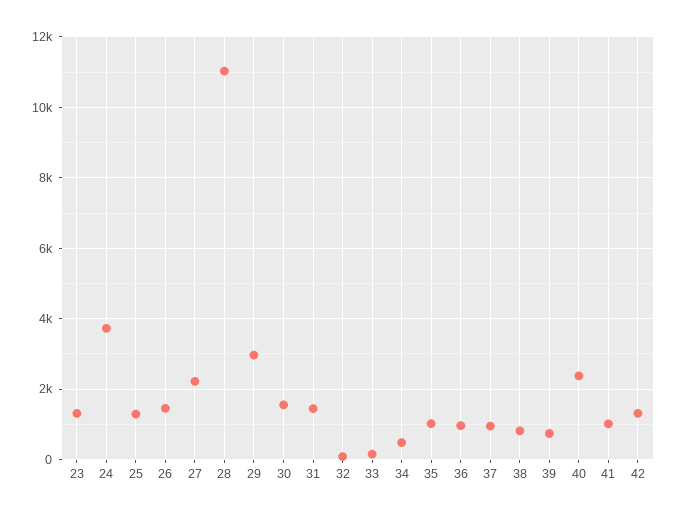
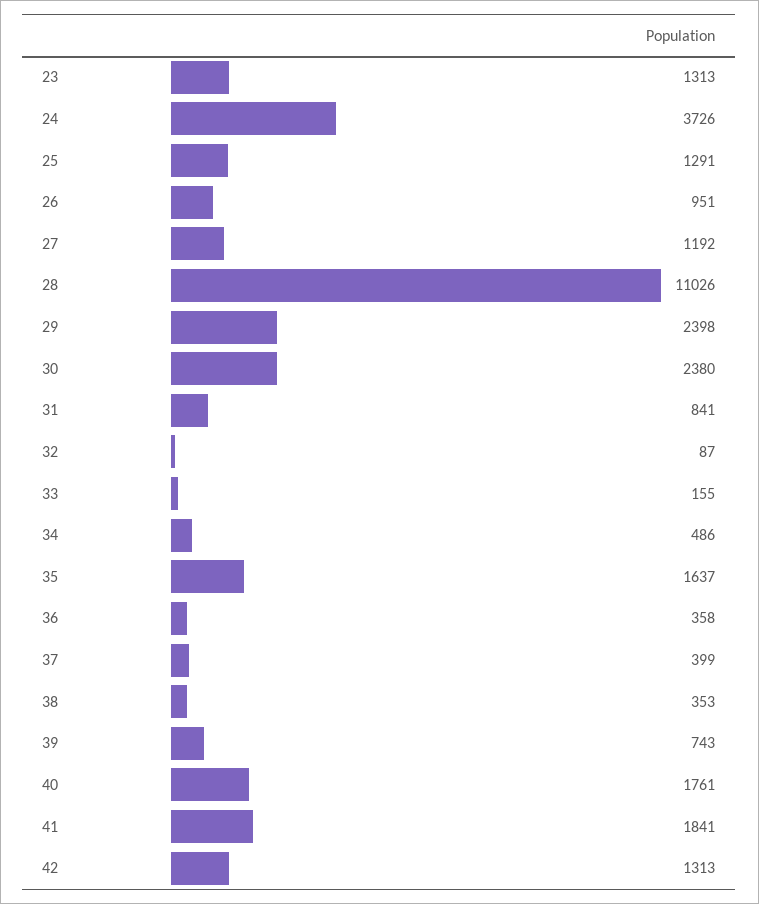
  {
    "23": 1313,
    "24": 3726,
    "25": 1291,
-   "26": 1400,
+   "26": 951,
-   "27": 2200,
+   "27": 1192,
    "28": 11026,
-   "29": 3000,
+   "29": 2398,
-   "30": 1600,
+   "30": 2380,
-   "31": 1400,
+   "31": 841,
    "32": 87,
    "33": 155,
    "34": 486,
-   "35": 1000,
+   "35": 1637,
-   "36": 1000,
+   "36": 358,
-   "37": 1000,
+   "37": 399,
-   "38": 800,
+   "38": 353,
    "39": 743,
-   "40": 2400,
+   "40": 1761,
-   "41": 1000,
+   "41": 1841,
    "42": 1313
  }

